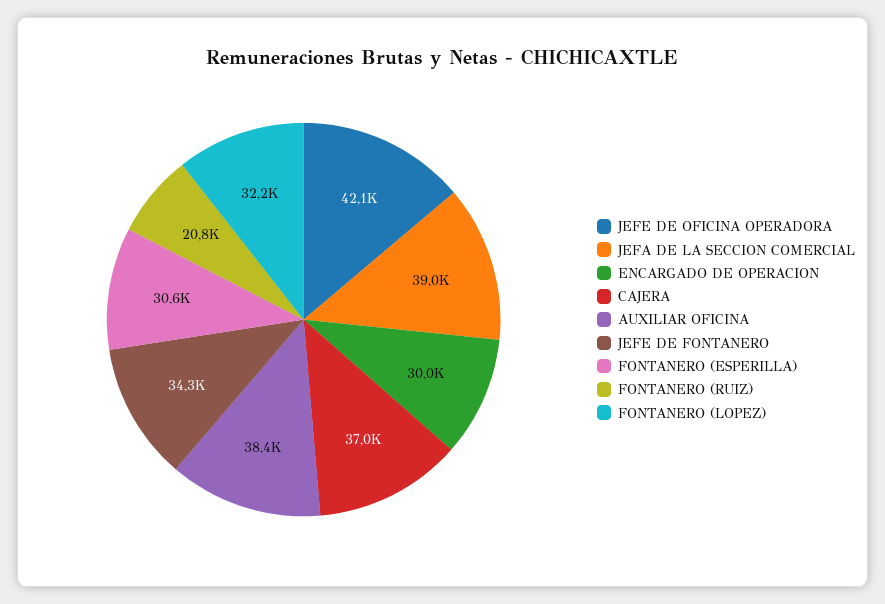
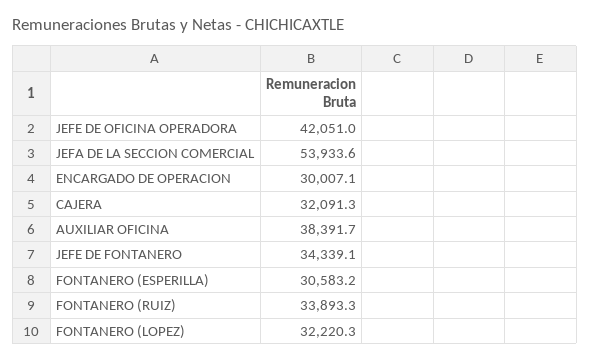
  {
    "JEFE DE OFICINA OPERADORA": 42051,
-   "JEFA DE LA SECCION COMERCIAL": 39000,
+   "JEFA DE LA SECCION COMERCIAL": 53933.6,
    "ENCARGADO DE OPERACION": 30007.1,
-   "CAJERA": 37000,
+   "CAJERA": 32091.3,
    "AUXILIAR OFICINA": 38391.7,
    "JEFE DE FONTANERO": 34339.1,
    "FONTANERO (ESPERILLA)": 30583.2,
-   "FONTANERO (RUIZ)": 20800,
+   "FONTANERO (RUIZ)": 33893.3,
    "FONTANERO (LOPEZ)": 32220.3
  }

